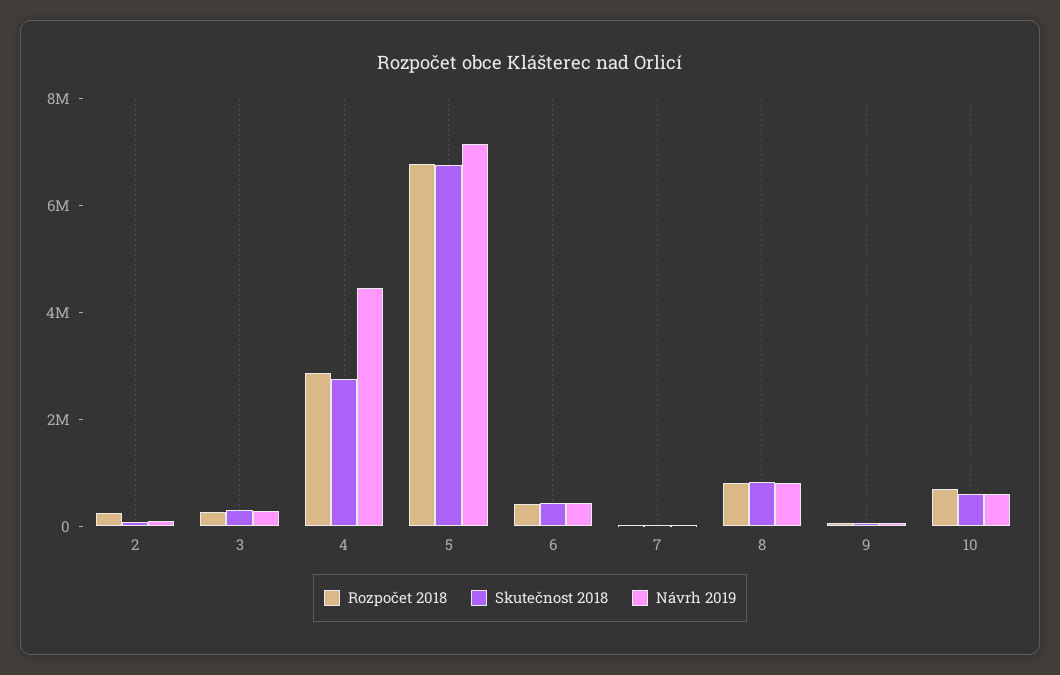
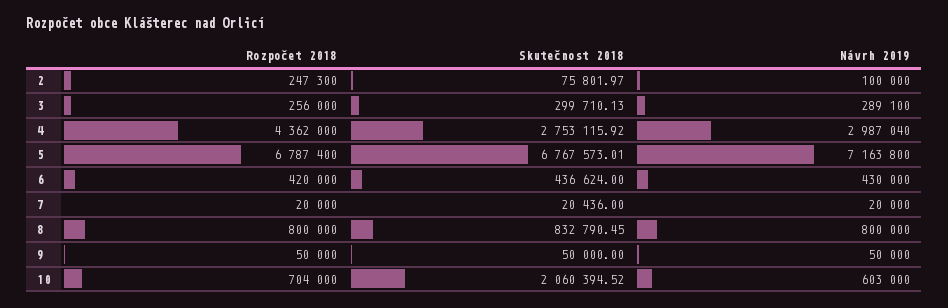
  {
    "Rozpočet 2018": {
      "2": 247300,
      "3": 256000,
-     "4": 3000000,
+     "4": 4362000,
      "5": 6787400,
      "6": 420000,
      "7": 20000,
      "8": 800000,
      "9": 50000,
      "10": 704000
    },
    "Skutečnost 2018": {
      "2": 75801.97,
      "3": 299710.13,
      "4": 2753115.92,
      "5": 6767573.01,
      "6": 436624,
      "7": 20436,
      "8": 832790.45,
      "9": 50000,
-     "10": 500000
+     "10": 2060394.52
    },
    "Návrh 2019": {
      "2": 100000,
      "3": 289100,
-     "4": 4500000,
+     "4": 2987040,
      "5": 7163800,
      "6": 430000,
      "7": 20000,
      "8": 800000,
      "9": 50000,
      "10": 603000
    }
  }

